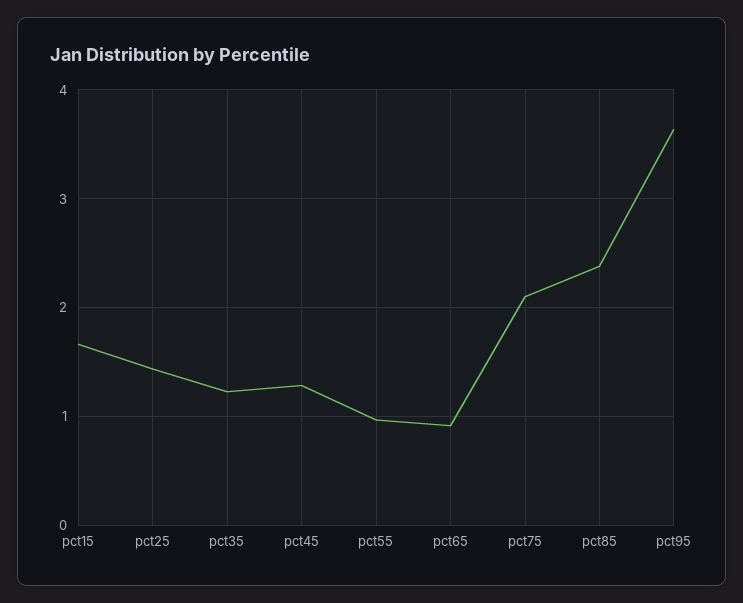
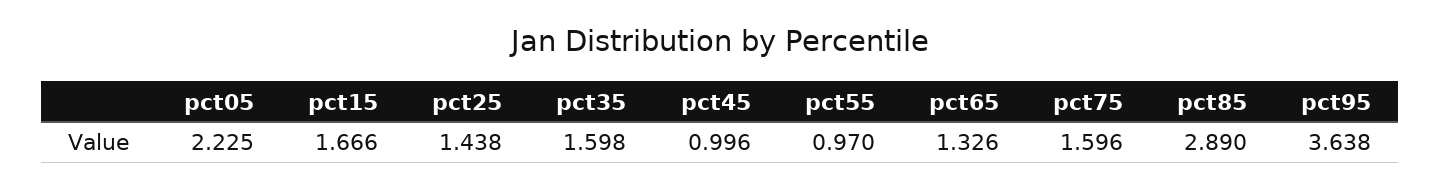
  {
    "pct15": 1.666,
    "pct25": 1.438,
-   "pct35": 1.2,
+   "pct35": 1.598,
-   "pct45": 1.3,
+   "pct45": 0.996,
    "pct55": 0.97,
-   "pct65": 0.9,
+   "pct65": 1.326,
-   "pct75": 2.1,
+   "pct75": 1.596,
-   "pct85": 2.4,
+   "pct85": 2.89,
-   "pct95": 3.638
+   "pct95": 3.638,
+   "pct05": 2.225
  }

